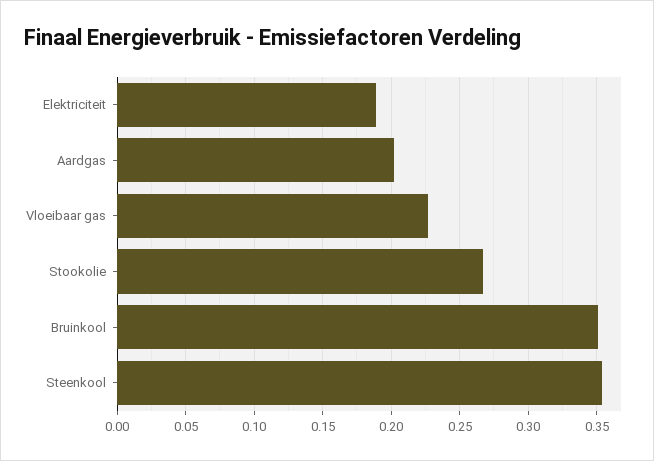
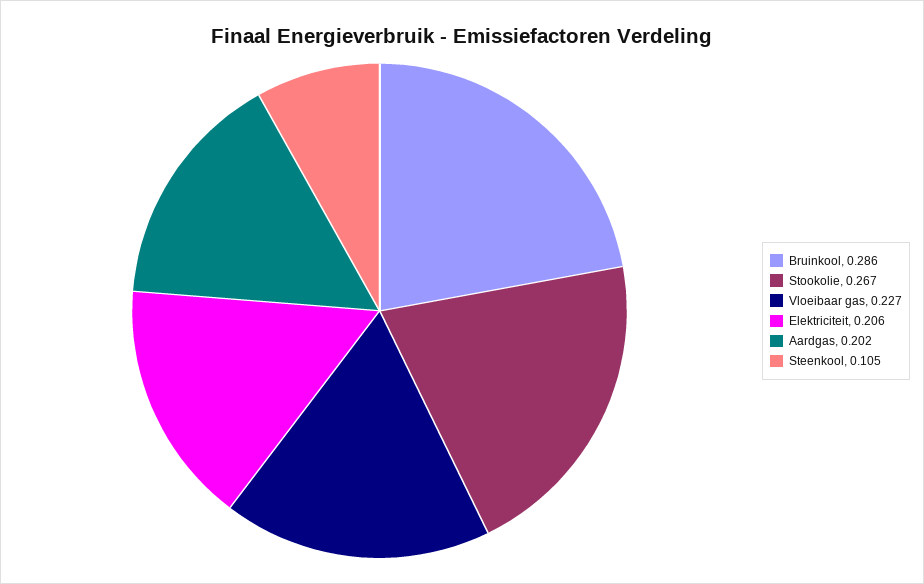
  {
-   "Elektriciteit": 0.19,
+   "Elektriciteit": 0.206,
    "Aardgas": 0.202,
    "Vloeibaar gas": 0.227,
    "Stookolie": 0.267,
-   "Bruinkool": 0.35,
+   "Bruinkool": 0.286,
-   "Steenkool": 0.355
+   "Steenkool": 0.105
  }

